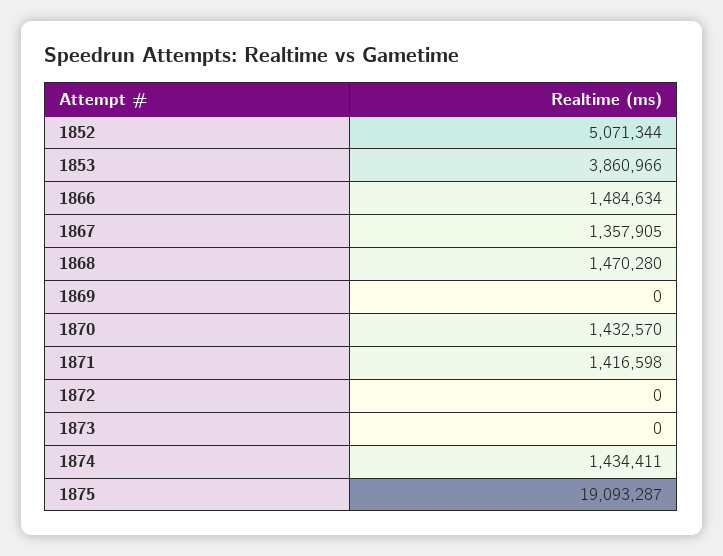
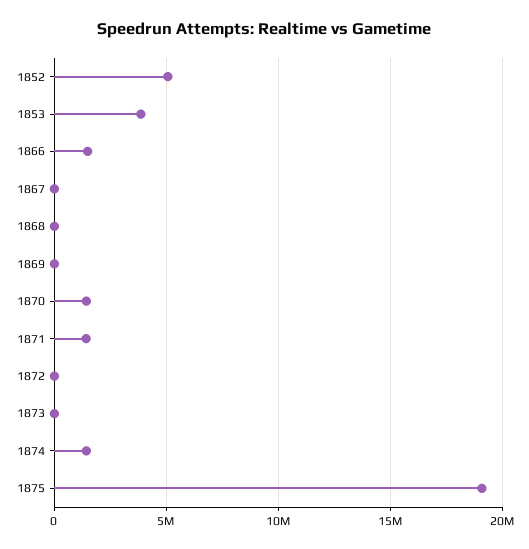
  {
    "1852": 5071344,
    "1853": 3860966,
    "1866": 1484634,
-   "1867": 1357905,
+   "1867": 0,
-   "1868": 1470280,
+   "1868": 0,
    "1869": 0,
    "1870": 1432570,
    "1871": 1416598,
    "1872": 0,
    "1873": 0,
    "1874": 1434411,
    "1875": 19093287
  }

